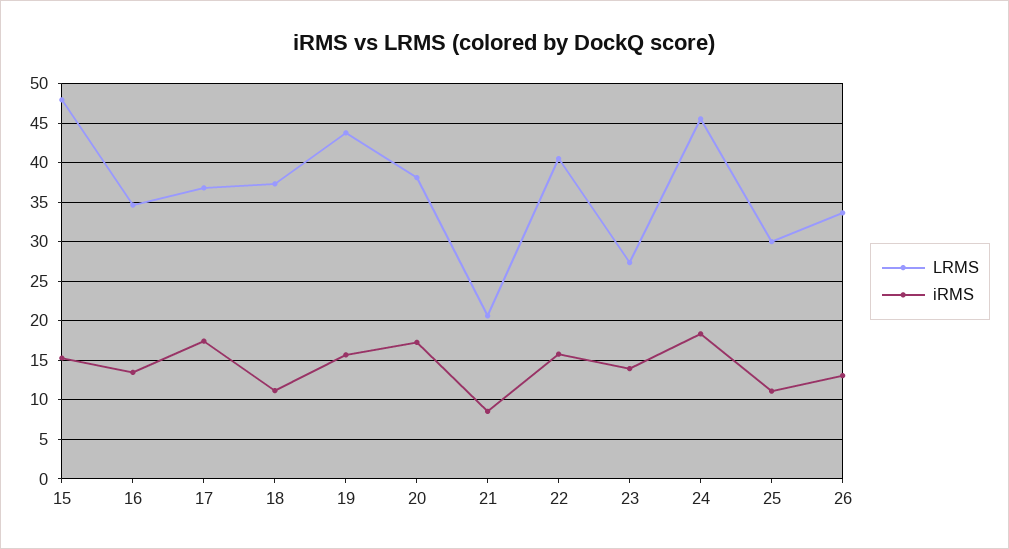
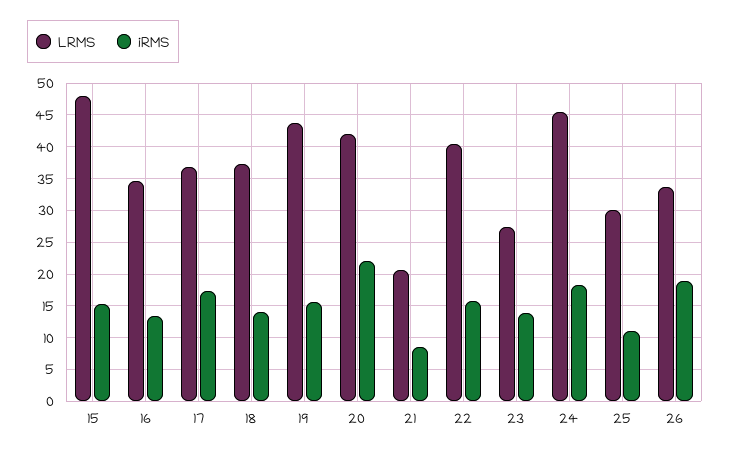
  {
    "LRMS": {
      "15": 48,
      "16": 35,
      "17": 37,
      "18": 37,
      "19": 44,
-     "20": 38,
+     "20": 42,
      "21": 21,
      "22": 41,
      "23": 27,
      "24": 46,
      "25": 30,
      "26": 34
    },
    "iRMS": {
      "15": 15,
      "16": 13,
      "17": 17,
-     "18": 11,
+     "18": 14,
      "19": 16,
-     "20": 17,
+     "20": 22,
      "21": 9,
      "22": 16,
      "23": 14,
      "24": 18,
      "25": 11,
-     "26": 13
+     "26": 19
    }
  }

